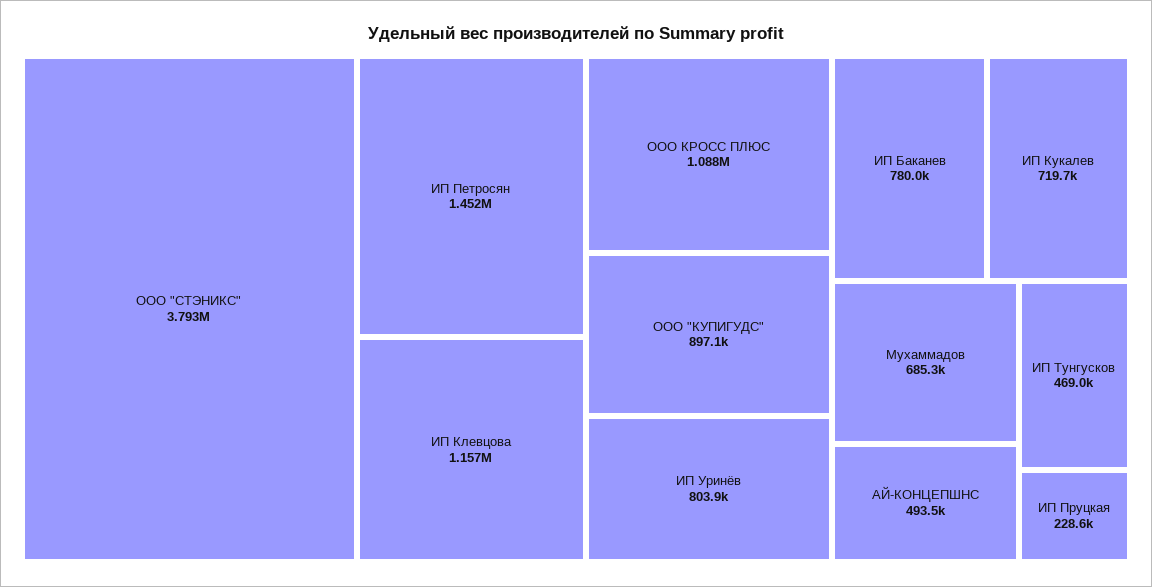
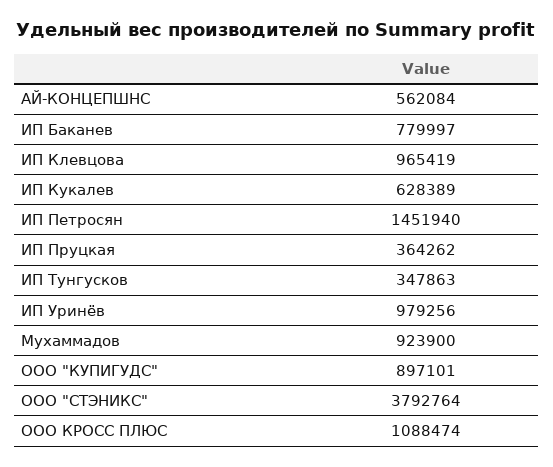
  {
    "ООО \"СТЭНИКС\"": 3792764,
    "ИП Петросян": 1451940,
-   "ИП Клевцова": 1157000,
+   "ИП Клевцова": 965419,
    "ООО КРОСС ПЛЮС": 1088474,
    "ООО \"КУПИГУДС\"": 897101,
-   "ИП Уринёв": 803900,
+   "ИП Уринёв": 979256,
    "ИП Баканев": 779997,
-   "ИП Кукалев": 719700,
+   "ИП Кукалев": 628389,
-   "Мухаммадов": 685300,
+   "Мухаммадов": 923900,
-   "АЙ-КОНЦЕПШНС": 493500,
+   "АЙ-КОНЦЕПШНС": 562084,
-   "ИП Тунгусков": 469000,
+   "ИП Тунгусков": 347863,
-   "ИП Пруцкая": 228600
+   "ИП Пруцкая": 364262
  }

